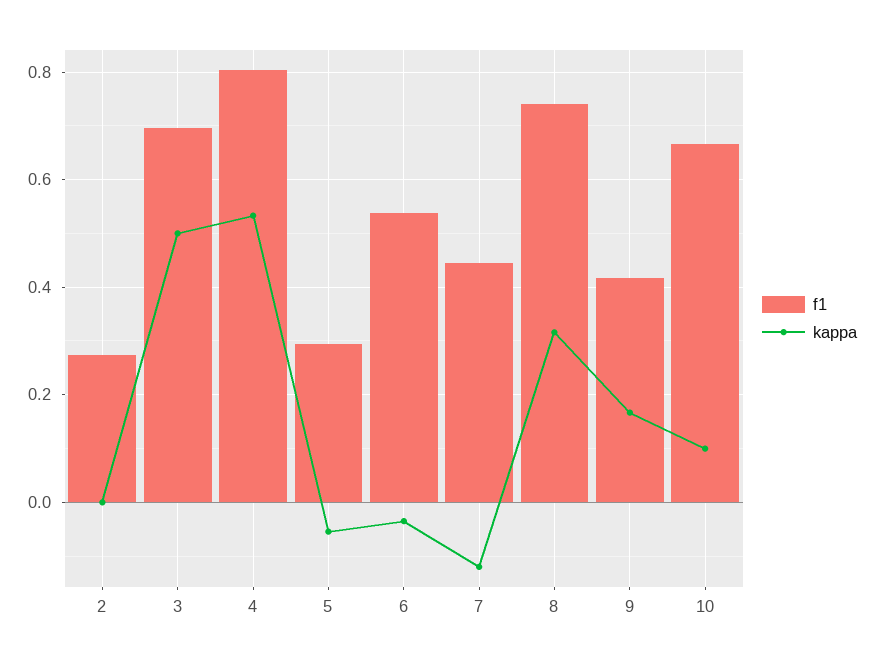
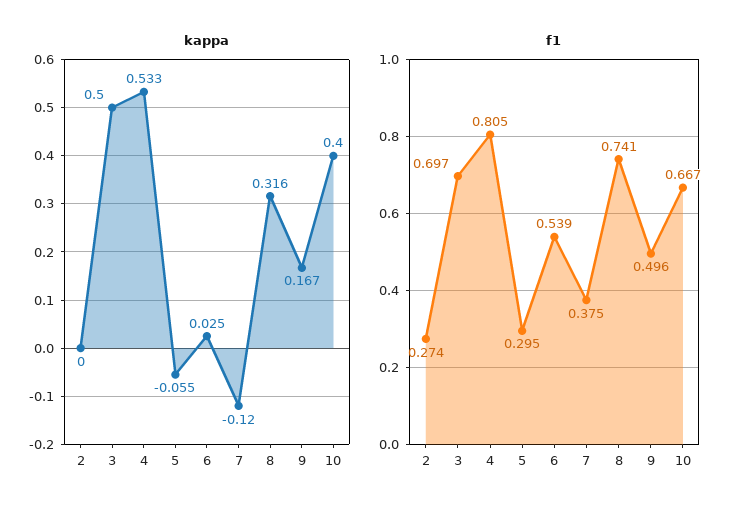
  {
    "f1": {
      "2": 0.274,
      "3": 0.697,
      "4": 0.805,
      "5": 0.295,
      "6": 0.539,
-     "7": 0.44,
+     "7": 0.375,
      "8": 0.741,
-     "9": 0.42,
+     "9": 0.496,
      "10": 0.667
    },
    "kappa": {
      "2": 0,
      "3": 0.5,
      "4": 0.533,
      "5": -0.055,
-     "6": -0.04,
+     "6": 0.025,
      "7": -0.12,
      "8": 0.316,
      "9": 0.167,
-     "10": 0.1
+     "10": 0.4
    }
  }

